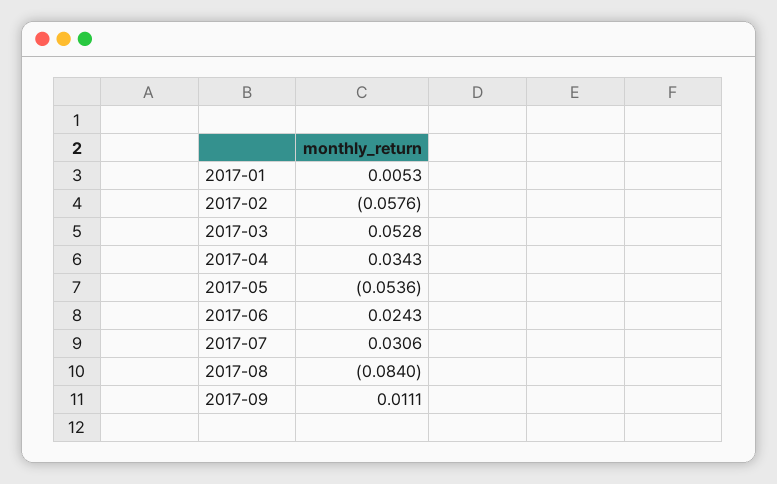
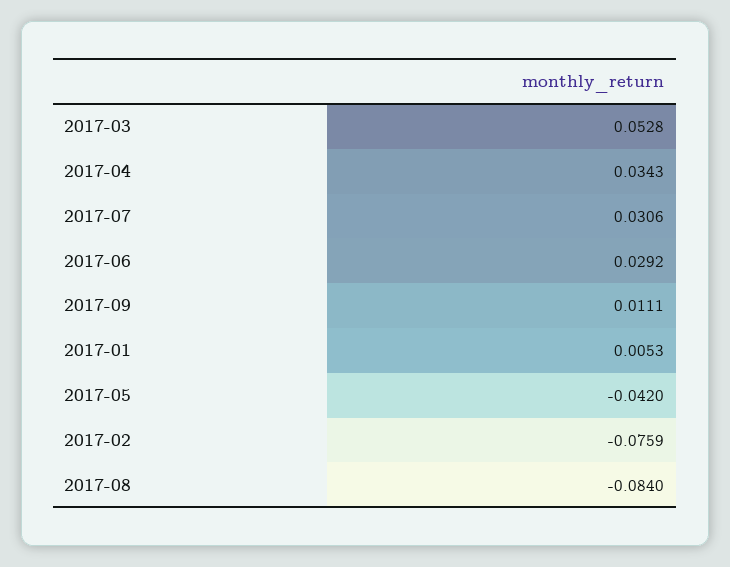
  {
    "2017-01": 0.0053,
-   "2017-02": -0.0576,
+   "2017-02": -0.0759,
    "2017-03": 0.0528,
    "2017-04": 0.0343,
-   "2017-05": -0.0536,
+   "2017-05": -0.042,
-   "2017-06": 0.0243,
+   "2017-06": 0.0292,
    "2017-07": 0.0306,
    "2017-08": -0.084,
    "2017-09": 0.0111
  }

